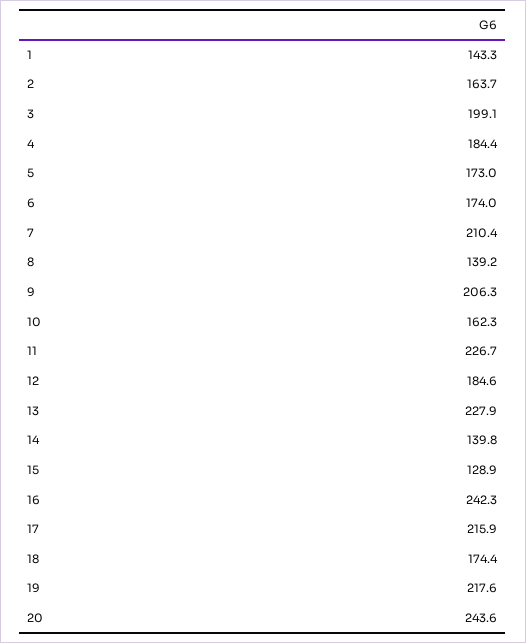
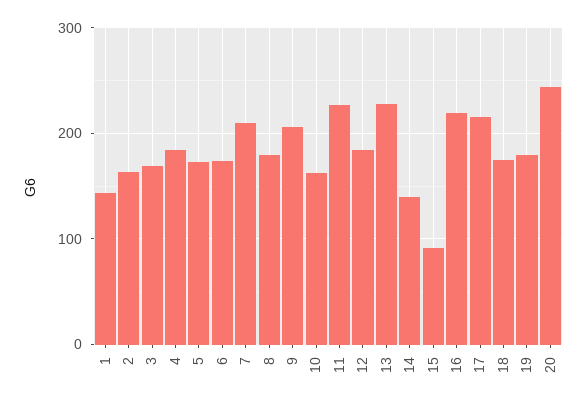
  {
    "1": 143.3,
    "2": 163.7,
-   "3": 199.1,
+   "3": 170,
    "4": 184.4,
    "5": 173,
    "6": 174,
    "7": 210.4,
-   "8": 139.2,
+   "8": 180,
    "9": 206.3,
    "10": 162.3,
    "11": 226.7,
    "12": 184.6,
    "13": 227.9,
    "14": 139.8,
-   "15": 128.9,
+   "15": 90,
-   "16": 242.3,
+   "16": 220,
    "17": 215.9,
    "18": 174.4,
-   "19": 217.6,
+   "19": 180,
    "20": 243.6
  }

